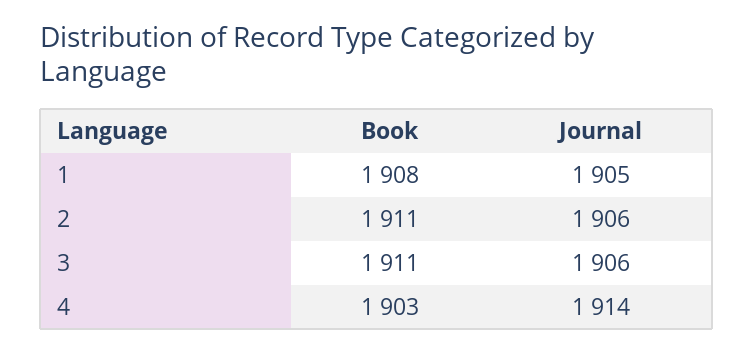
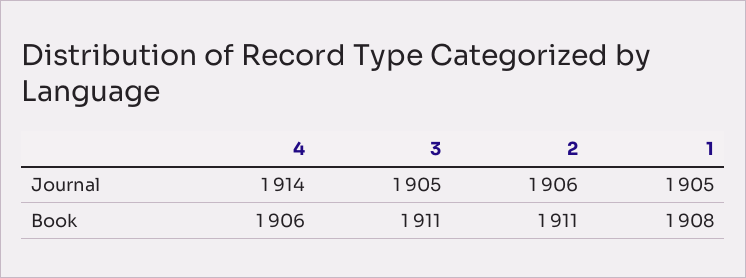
  {
    "Book": {
      "1": 1908,
      "2": 1911,
      "3": 1911,
-     "4": 1903
+     "4": 1906
    },
    "Journal": {
      "1": 1905,
      "2": 1906,
-     "3": 1906,
+     "3": 1905,
      "4": 1914
    }
  }

